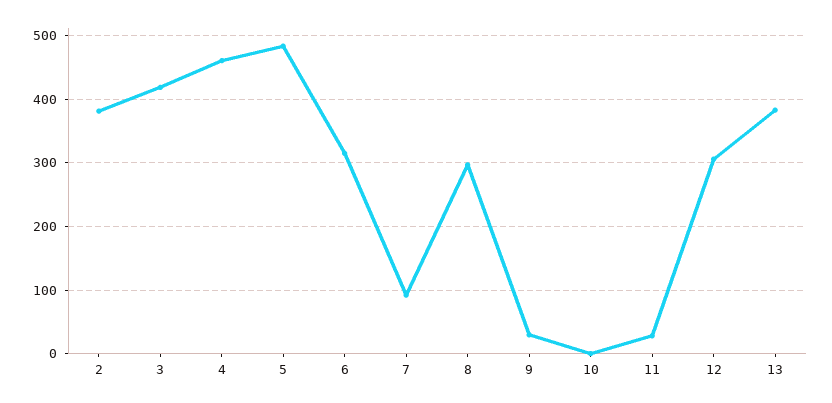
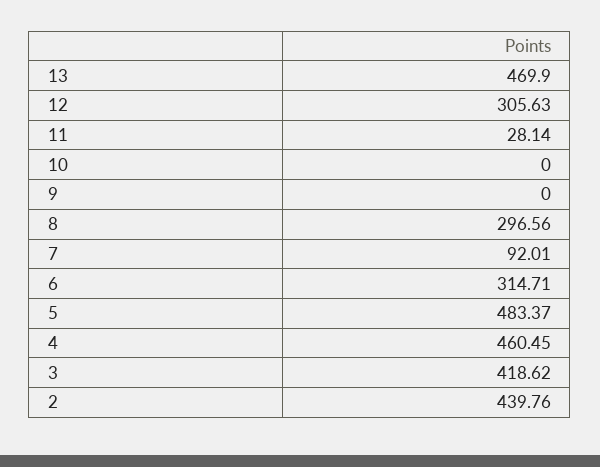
  {
-   "2": 380,
+   "2": 439.76,
    "3": 418.62,
    "4": 460.45,
    "5": 483.37,
    "6": 314.71,
    "7": 92.01,
    "8": 296.56,
-   "9": 30,
+   "9": 0,
    "10": 0,
    "11": 28.14,
    "12": 305.63,
-   "13": 380
+   "13": 469.9
  }

